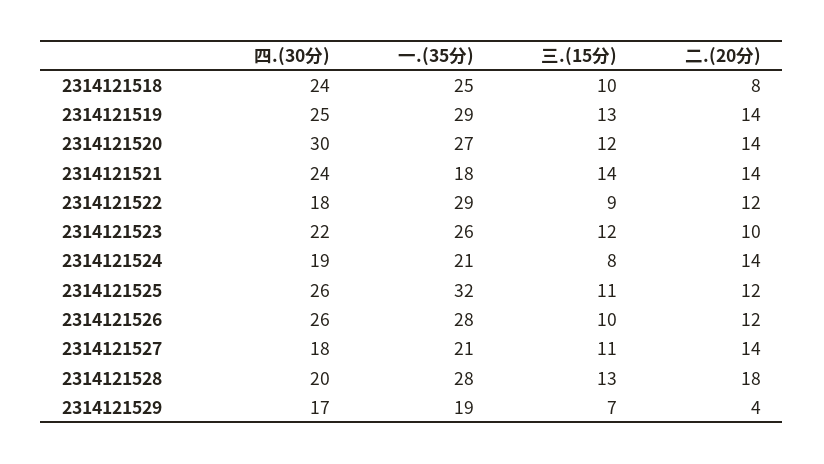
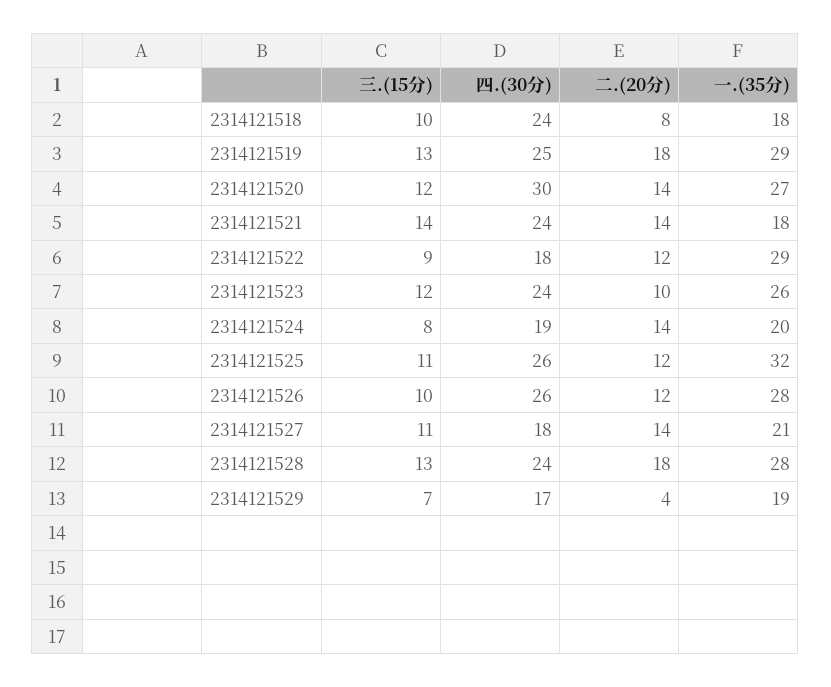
  {
    "四.(30分)": {
      "2314121518": 24,
      "2314121519": 25,
      "2314121520": 30,
      "2314121521": 24,
      "2314121522": 18,
-     "2314121523": 22,
+     "2314121523": 24,
      "2314121524": 19,
      "2314121525": 26,
      "2314121526": 26,
      "2314121527": 18,
-     "2314121528": 20,
+     "2314121528": 24,
      "2314121529": 17
    },
    "一.(35分)": {
-     "2314121518": 25,
+     "2314121518": 18,
      "2314121519": 29,
      "2314121520": 27,
      "2314121521": 18,
      "2314121522": 29,
      "2314121523": 26,
-     "2314121524": 21,
+     "2314121524": 20,
      "2314121525": 32,
      "2314121526": 28,
      "2314121527": 21,
      "2314121528": 28,
      "2314121529": 19
    },
    "三.(15分)": {
      "2314121518": 10,
      "2314121519": 13,
      "2314121520": 12,
      "2314121521": 14,
      "2314121522": 9,
      "2314121523": 12,
      "2314121524": 8,
      "2314121525": 11,
      "2314121526": 10,
      "2314121527": 11,
      "2314121528": 13,
      "2314121529": 7
    },
    "二.(20分)": {
      "2314121518": 8,
-     "2314121519": 14,
+     "2314121519": 18,
      "2314121520": 14,
      "2314121521": 14,
      "2314121522": 12,
      "2314121523": 10,
      "2314121524": 14,
      "2314121525": 12,
      "2314121526": 12,
      "2314121527": 14,
      "2314121528": 18,
      "2314121529": 4
    }
  }

